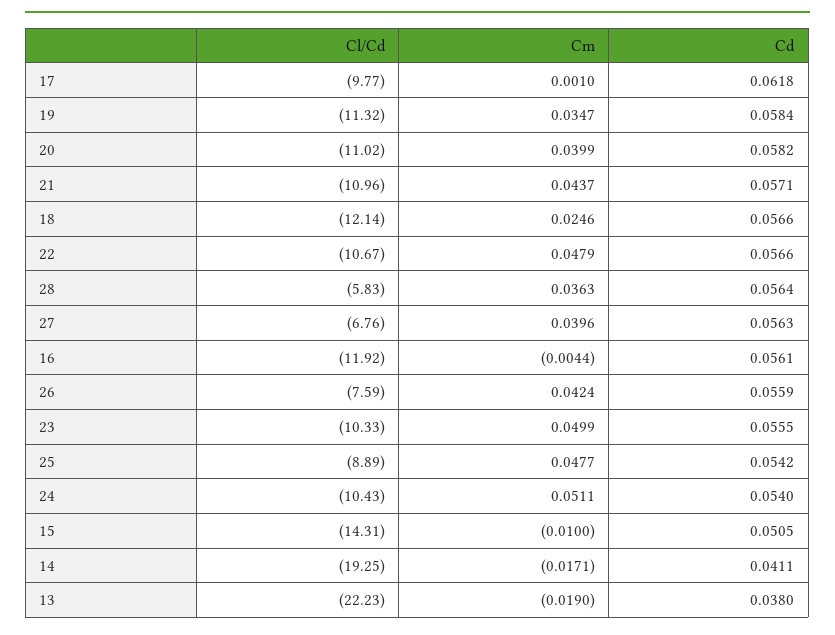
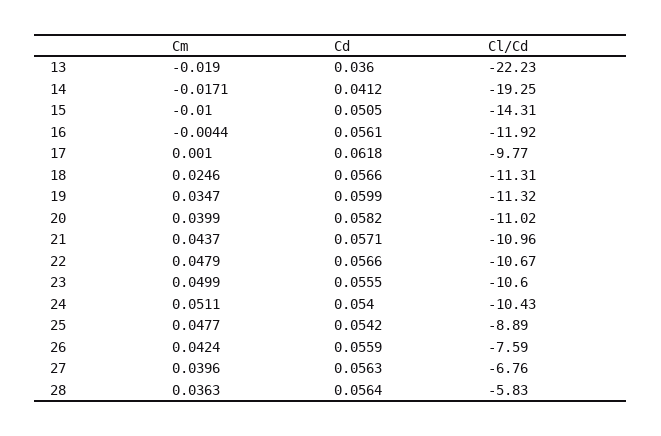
  {
    "Cl/Cd": {
      "17": -9.77,
      "19": -11.32,
      "20": -11.02,
      "21": -10.96,
-     "18": -12.14,
+     "18": -11.31,
      "22": -10.67,
      "28": -5.83,
      "27": -6.76,
      "16": -11.92,
      "26": -7.59,
-     "23": -10.33,
+     "23": -10.6,
      "25": -8.89,
      "24": -10.43,
      "15": -14.31,
      "14": -19.25,
      "13": -22.23
    },
    "Cm": {
      "17": 0.001,
      "19": 0.0347,
      "20": 0.0399,
      "21": 0.0437,
      "18": 0.0246,
      "22": 0.0479,
      "28": 0.0363,
      "27": 0.0396,
      "16": -0.0044,
      "26": 0.0424,
      "23": 0.0499,
      "25": 0.0477,
      "24": 0.0511,
      "15": -0.01,
      "14": -0.0171,
      "13": -0.019
    },
    "Cd": {
      "17": 0.0618,
-     "19": 0.0584,
+     "19": 0.0599,
      "20": 0.0582,
      "21": 0.0571,
      "18": 0.0566,
      "22": 0.0566,
      "28": 0.0564,
      "27": 0.0563,
      "16": 0.0561,
      "26": 0.0559,
      "23": 0.0555,
      "25": 0.0542,
      "24": 0.054,
      "15": 0.0505,
-     "14": 0.0411,
+     "14": 0.0412,
-     "13": 0.038
+     "13": 0.036
    }
  }

